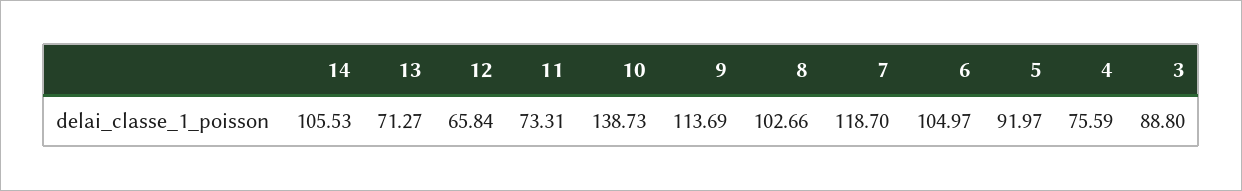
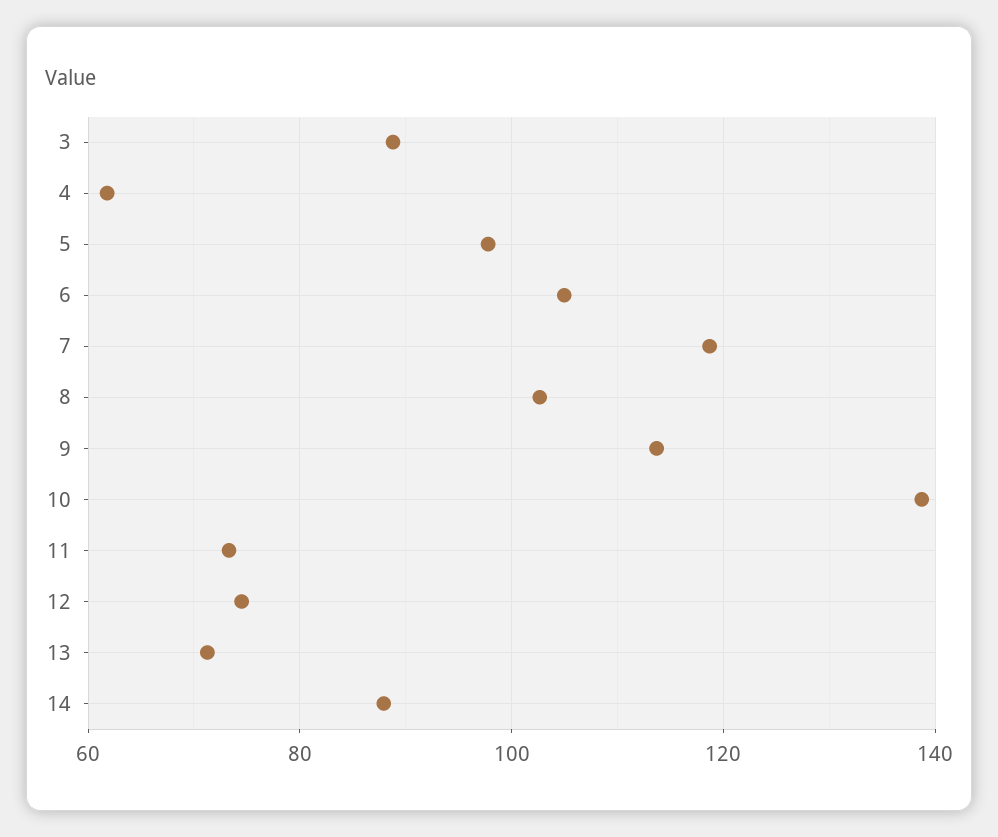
  {
-   "14": 105.53,
+   "14": 88,
    "13": 71.27,
-   "12": 65.84,
+   "12": 74,
    "11": 73.31,
    "10": 138.73,
    "9": 113.69,
    "8": 102.66,
    "7": 118.7,
    "6": 104.97,
-   "5": 91.97,
+   "5": 98,
-   "4": 75.59,
+   "4": 62,
    "3": 88.8
  }

